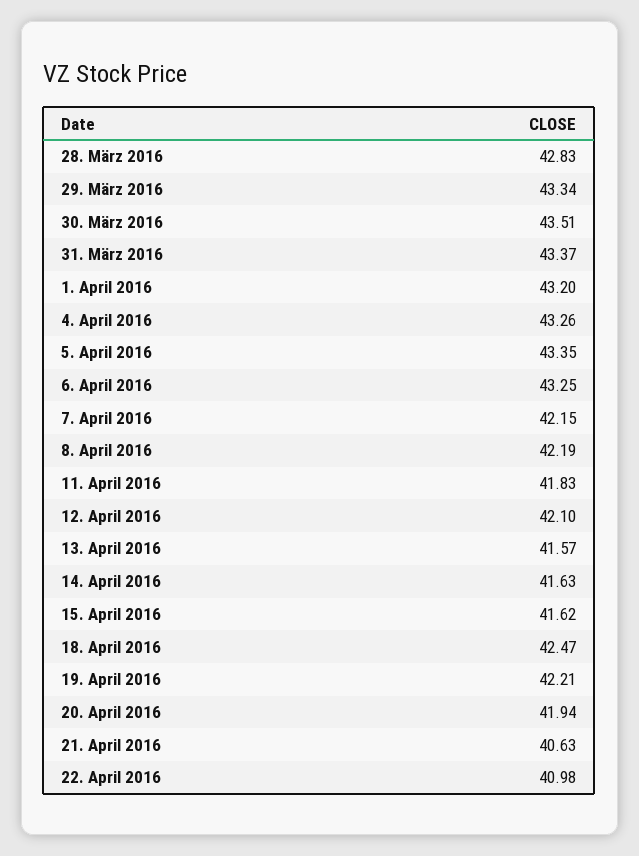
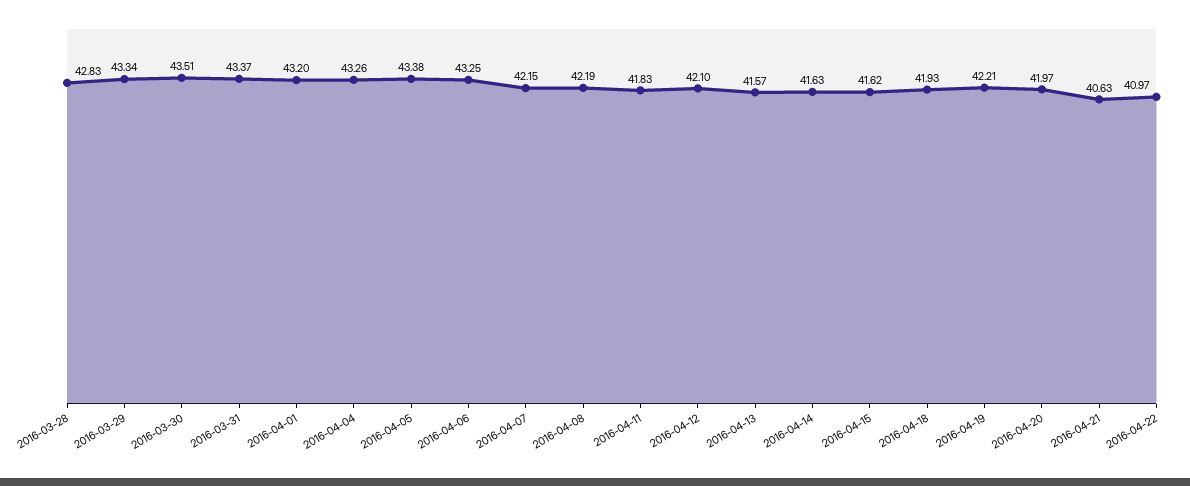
  {
    "28. März 2016": 42.83,
    "29. März 2016": 43.34,
    "30. März 2016": 43.51,
    "31. März 2016": 43.37,
    "1. April 2016": 43.2,
    "4. April 2016": 43.26,
-   "5. April 2016": 43.35,
+   "5. April 2016": 43.38,
    "6. April 2016": 43.25,
    "7. April 2016": 42.15,
    "8. April 2016": 42.19,
    "11. April 2016": 41.83,
    "12. April 2016": 42.1,
    "13. April 2016": 41.57,
    "14. April 2016": 41.63,
    "15. April 2016": 41.62,
-   "18. April 2016": 42.47,
+   "18. April 2016": 41.93,
    "19. April 2016": 42.21,
-   "20. April 2016": 41.94,
+   "20. April 2016": 41.97,
    "21. April 2016": 40.63,
-   "22. April 2016": 40.98
+   "22. April 2016": 40.97
  }

